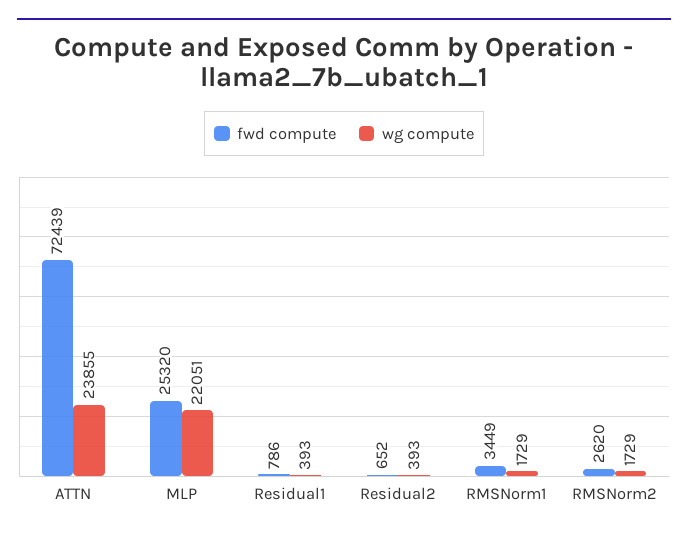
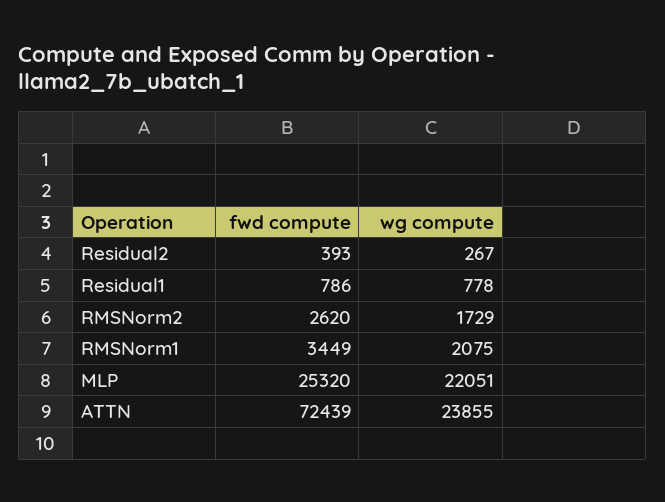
  {
    "fwd compute": {
      "ATTN": 72439,
      "MLP": 25320,
      "Residual1": 786,
-     "Residual2": 652,
+     "Residual2": 393,
      "RMSNorm1": 3449,
      "RMSNorm2": 2620
    },
    "wg compute": {
      "ATTN": 23855,
      "MLP": 22051,
-     "Residual1": 393,
+     "Residual1": 778,
-     "Residual2": 393,
+     "Residual2": 267,
-     "RMSNorm1": 1729,
+     "RMSNorm1": 2075,
      "RMSNorm2": 1729
    }
  }

